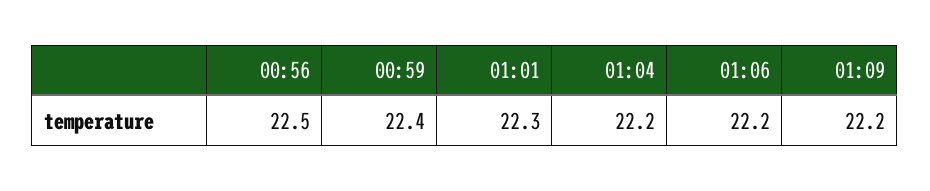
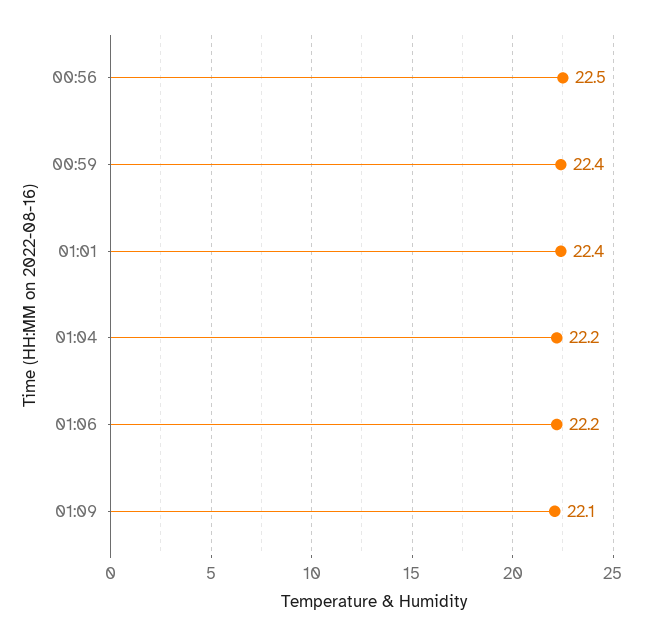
  {
    "00:56": 22.5,
    "00:59": 22.4,
-   "01:01": 22.3,
+   "01:01": 22.4,
    "01:04": 22.2,
    "01:06": 22.2,
-   "01:09": 22.2
+   "01:09": 22.1
  }

